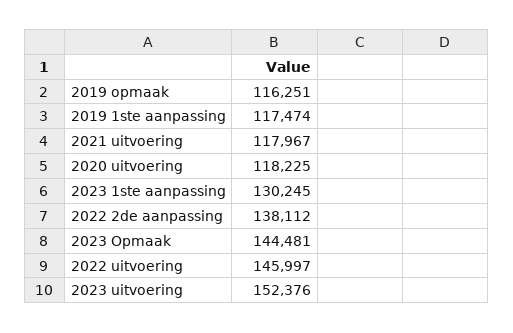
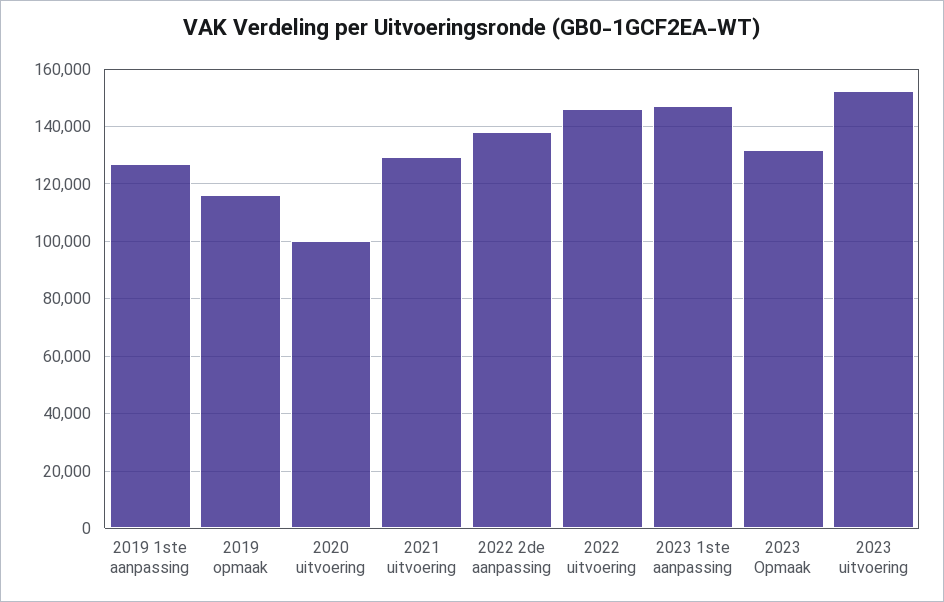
  {
    "2019 opmaak": 116251,
-   "2019 1ste aanpassing": 117474,
+   "2019 1ste aanpassing": 127500,
-   "2021 uitvoering": 117967,
+   "2021 uitvoering": 130000,
-   "2020 uitvoering": 118225,
+   "2020 uitvoering": 100000,
-   "2023 1ste aanpassing": 130245,
+   "2023 1ste aanpassing": 147500,
    "2022 2de aanpassing": 138112,
-   "2023 Opmaak": 144481,
+   "2023 Opmaak": 132500,
    "2022 uitvoering": 145997,
    "2023 uitvoering": 152376
  }

